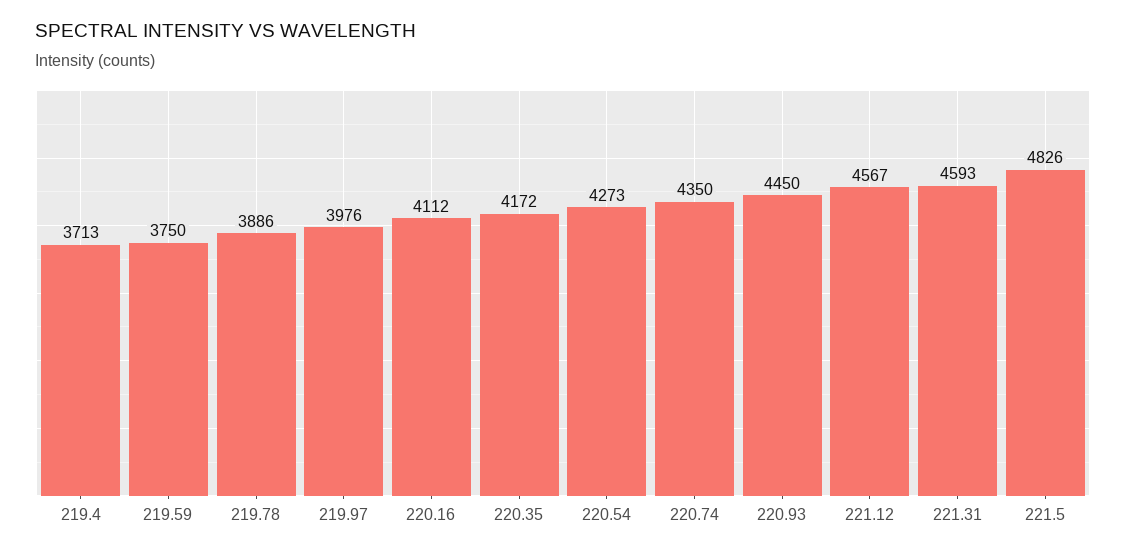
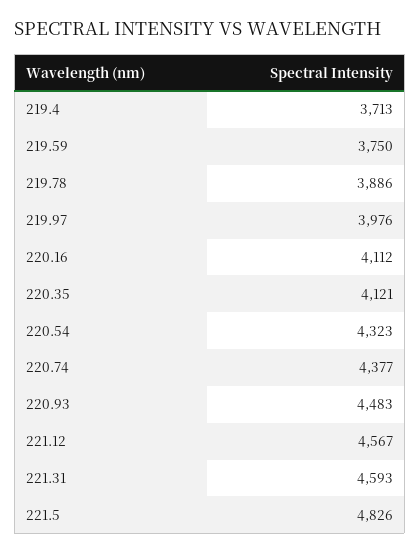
  {
    "219.4": 3713,
    "219.59": 3750,
    "219.78": 3886,
    "219.97": 3976,
    "220.16": 4112,
-   "220.35": 4172,
+   "220.35": 4121,
-   "220.54": 4273,
+   "220.54": 4323,
-   "220.74": 4350,
+   "220.74": 4377,
-   "220.93": 4450,
+   "220.93": 4483,
    "221.12": 4567,
    "221.31": 4593,
    "221.5": 4826
  }

